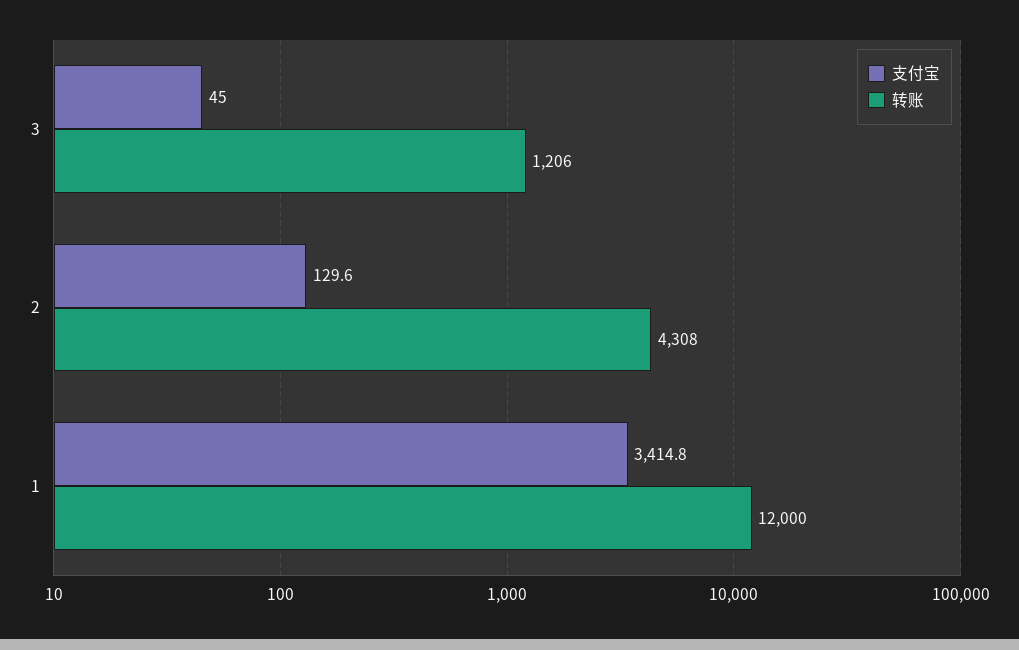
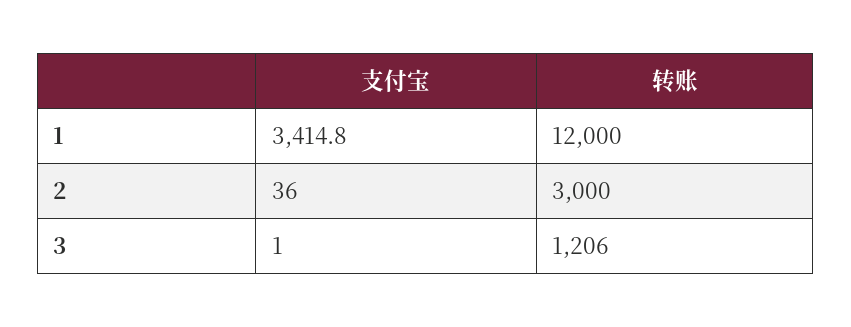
  {
    "支付宝": {
-     "3": 45,
+     "3": 1,
-     "2": 129.6,
+     "2": 36,
      "1": 3414.8
    },
    "转账": {
      "3": 1206,
-     "2": 4308,
+     "2": 3000,
      "1": 12000
    }
  }

